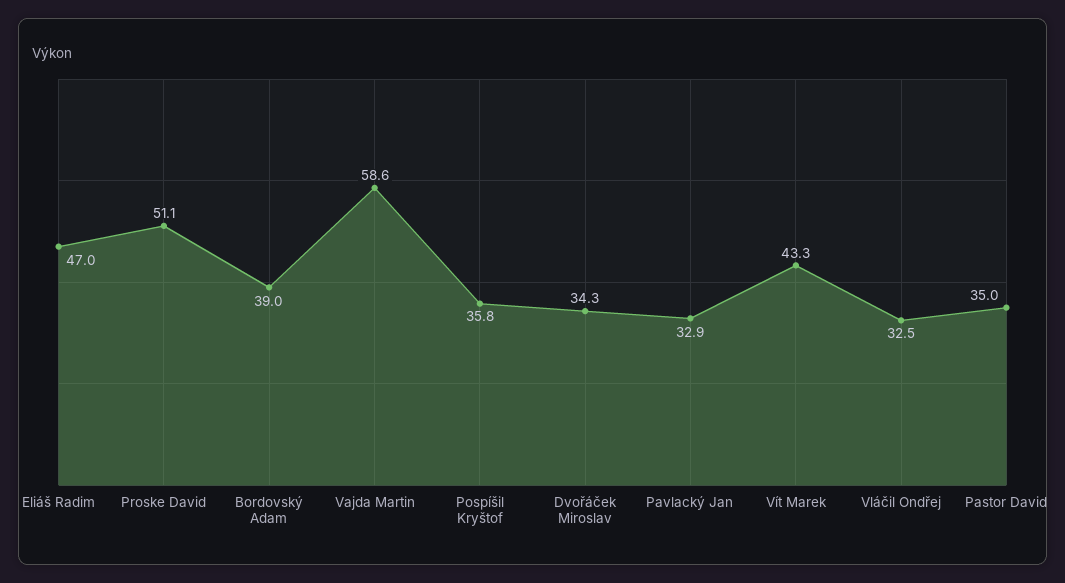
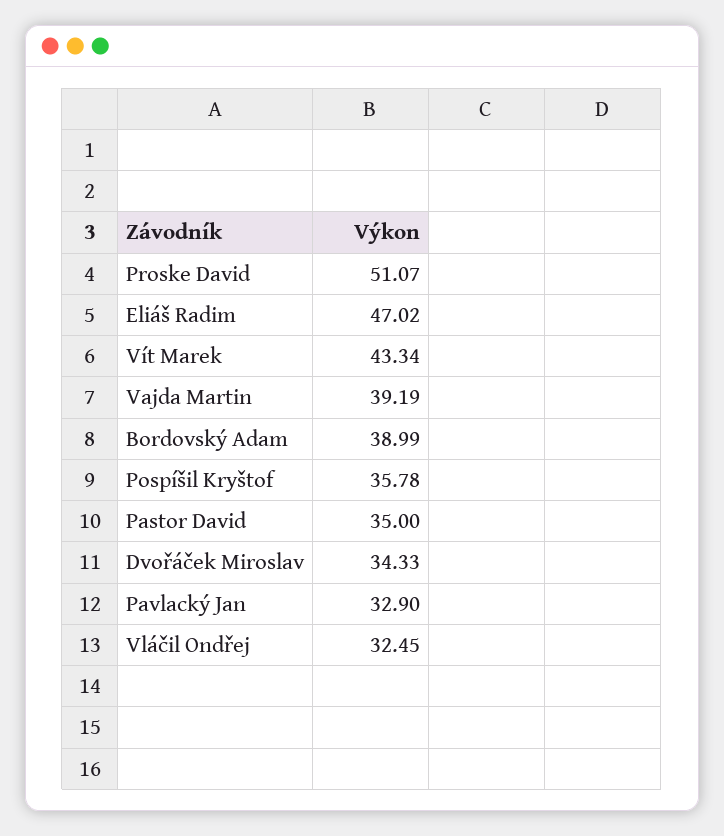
  {
    "Eliáš Radim": 47.02,
    "Proske David": 51.07,
    "Bordovský Adam": 38.99,
-   "Vajda Martin": 58.6,
+   "Vajda Martin": 39.19,
    "Pospíšil Kryštof": 35.78,
    "Dvořáček Miroslav": 34.33,
    "Pavlacký Jan": 32.9,
    "Vít Marek": 43.34,
    "Vláčil Ondřej": 32.45,
    "Pastor David": 35
  }

